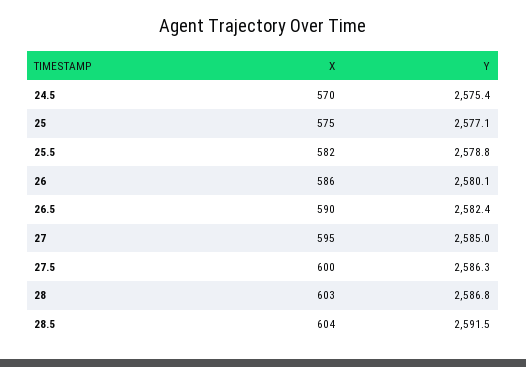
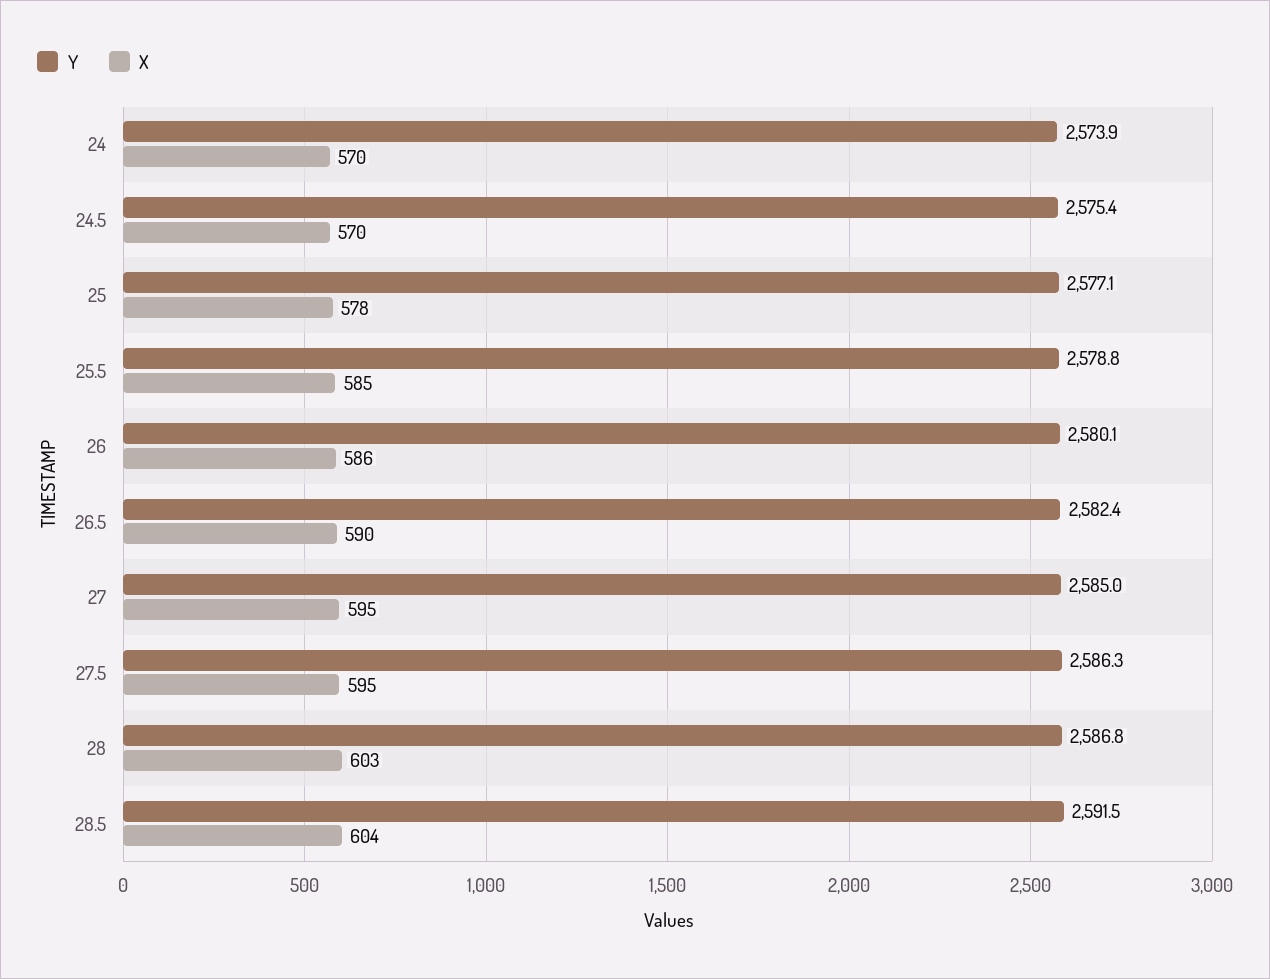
  {
    "X": {
      "24.5": 570,
-     "25": 575,
+     "25": 578,
-     "25.5": 582,
+     "25.5": 585,
      "26": 586,
      "26.5": 590,
      "27": 595,
-     "27.5": 600,
+     "27.5": 595,
      "28": 603,
-     "28.5": 604
+     "28.5": 604,
+     "24": 570
    },
    "Y": {
      "24.5": 2575.4,
      "25": 2577.1,
      "25.5": 2578.8,
      "26": 2580.1,
      "26.5": 2582.4,
      "27": 2585,
      "27.5": 2586.3,
      "28": 2586.8,
-     "28.5": 2591.5
+     "28.5": 2591.5,
+     "24": 2573.9
    }
  }

